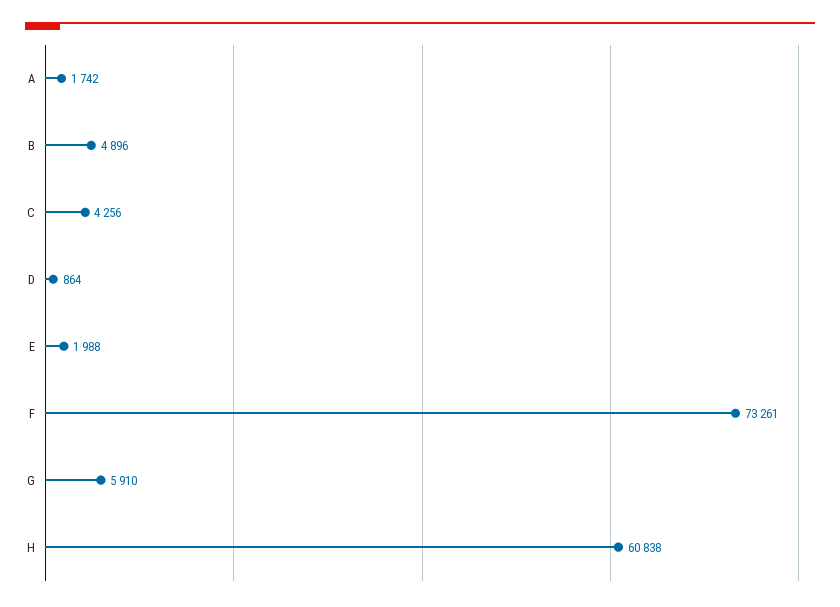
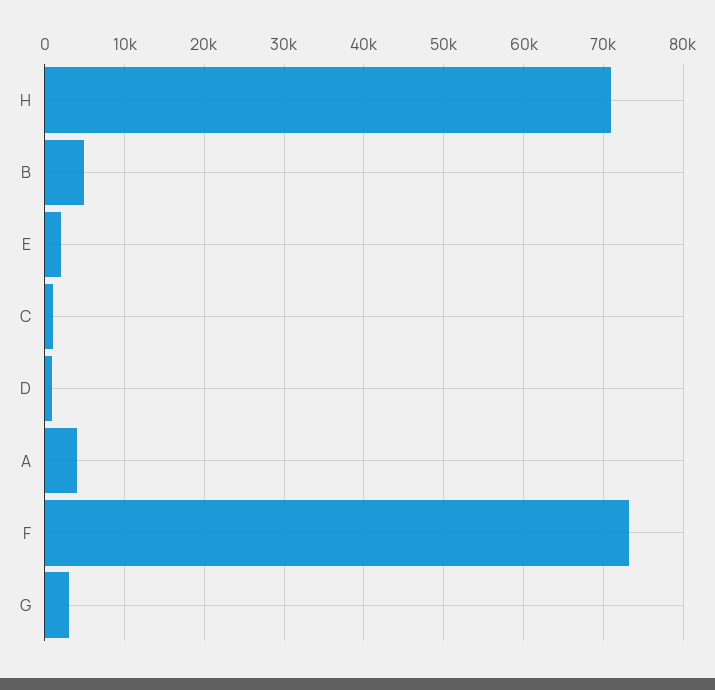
  {
-   "A": 1742,
+   "A": 4000,
    "B": 4896,
-   "C": 4256,
+   "C": 1000,
    "D": 864,
    "E": 1988,
    "F": 73261,
-   "G": 5910,
+   "G": 3000,
-   "H": 60838
+   "H": 71000
  }

